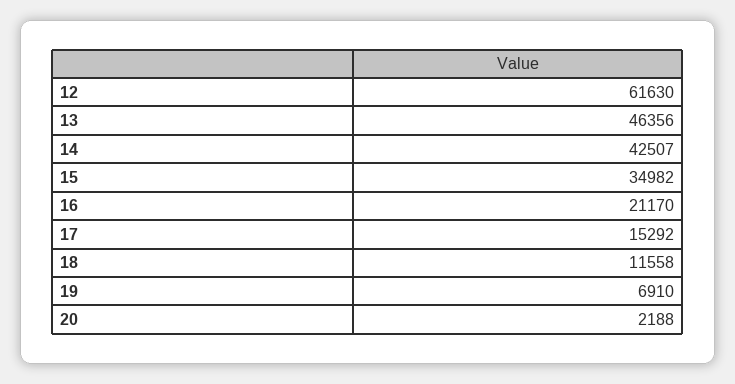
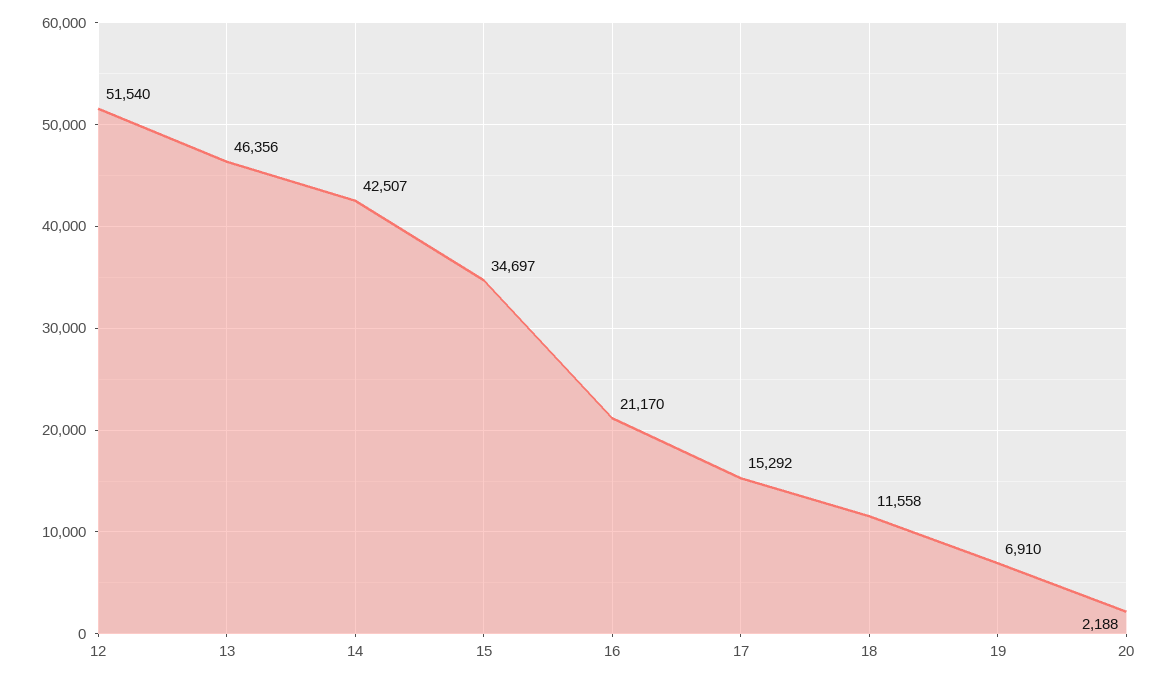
  {
-   "12": 61630,
+   "12": 51540,
    "13": 46356,
    "14": 42507,
-   "15": 34982,
+   "15": 34697,
    "16": 21170,
    "17": 15292,
    "18": 11558,
    "19": 6910,
    "20": 2188
  }

